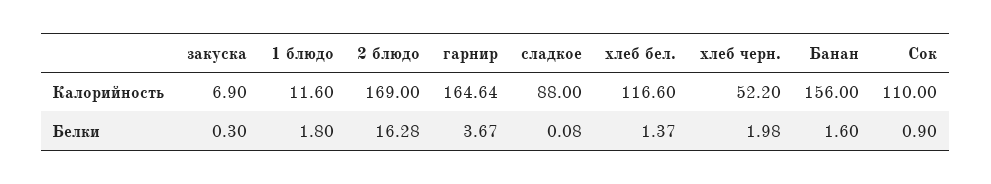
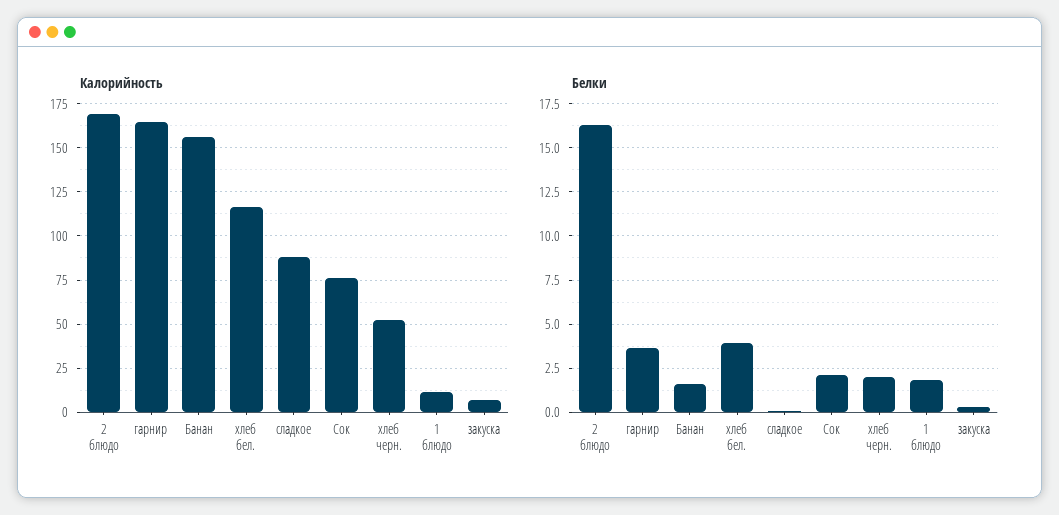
  {
    "Калорийность": {
      "закуска": 6.9,
      "1 блюдо": 11.6,
      "2 блюдо": 169,
      "гарнир": 164.64,
      "сладкое": 88,
      "хлеб бел.": 116.6,
      "хлеб черн.": 52.2,
      "Банан": 156,
-     "Сок": 110
+     "Сок": 75
    },
    "Белки": {
      "закуска": 0.3,
      "1 блюдо": 1.8,
      "2 блюдо": 16.28,
      "гарнир": 3.67,
      "сладкое": 0.08,
-     "хлеб бел.": 1.37,
+     "хлеб бел.": 4,
      "хлеб черн.": 1.98,
      "Банан": 1.6,
-     "Сок": 0.9
+     "Сок": 2
    }
  }

